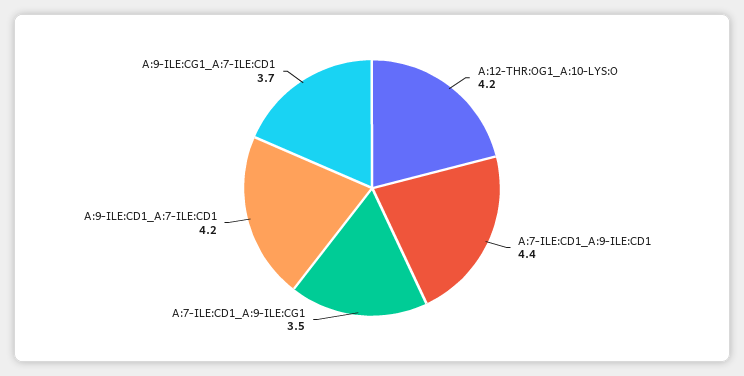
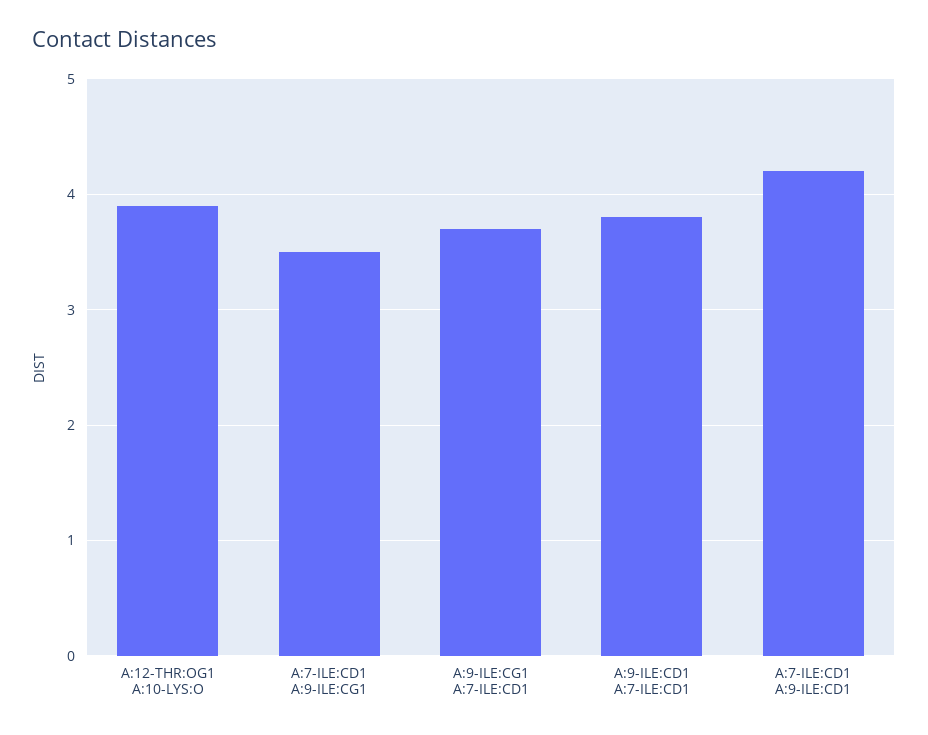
  {
-   "A:12-THR:OG1_A:10-LYS:O": 4.2,
+   "A:12-THR:OG1_A:10-LYS:O": 3.9,
-   "A:7-ILE:CD1_A:9-ILE:CD1": 4.4,
+   "A:7-ILE:CD1_A:9-ILE:CD1": 4.2,
    "A:7-ILE:CD1_A:9-ILE:CG1": 3.5,
-   "A:9-ILE:CD1_A:7-ILE:CD1": 4.2,
+   "A:9-ILE:CD1_A:7-ILE:CD1": 3.8,
    "A:9-ILE:CG1_A:7-ILE:CD1": 3.7
  }

